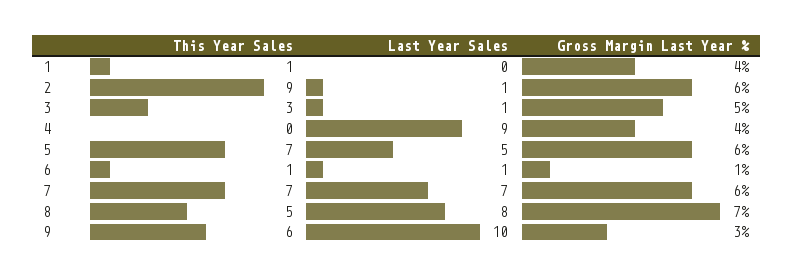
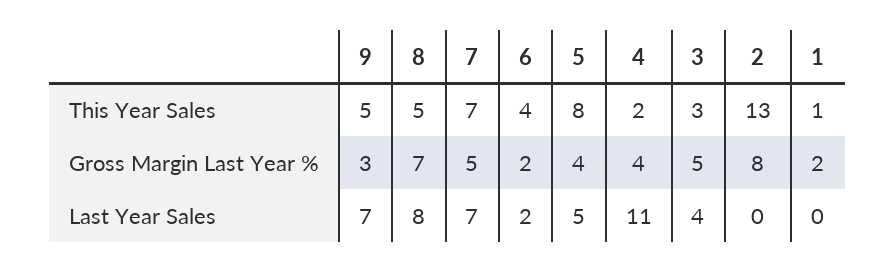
  {
    "This Year Sales": {
      "1": 1,
-     "2": 9,
+     "2": 13,
      "3": 3,
-     "4": 0,
+     "4": 2,
-     "5": 7,
+     "5": 8,
-     "6": 1,
+     "6": 4,
      "7": 7,
      "8": 5,
-     "9": 6
+     "9": 5
    },
    "Last Year Sales": {
      "1": 0,
-     "2": 1,
+     "2": 0,
-     "3": 1,
+     "3": 4,
-     "4": 9,
+     "4": 11,
      "5": 5,
-     "6": 1,
+     "6": 2,
      "7": 7,
      "8": 8,
-     "9": 10
+     "9": 7
    },
    "Gross Margin Last Year %": {
-     "1": 4,
+     "1": 2,
-     "2": 6,
+     "2": 8,
      "3": 5,
      "4": 4,
-     "5": 6,
+     "5": 4,
-     "6": 1,
+     "6": 2,
-     "7": 6,
+     "7": 5,
      "8": 7,
      "9": 3
    }
  }

